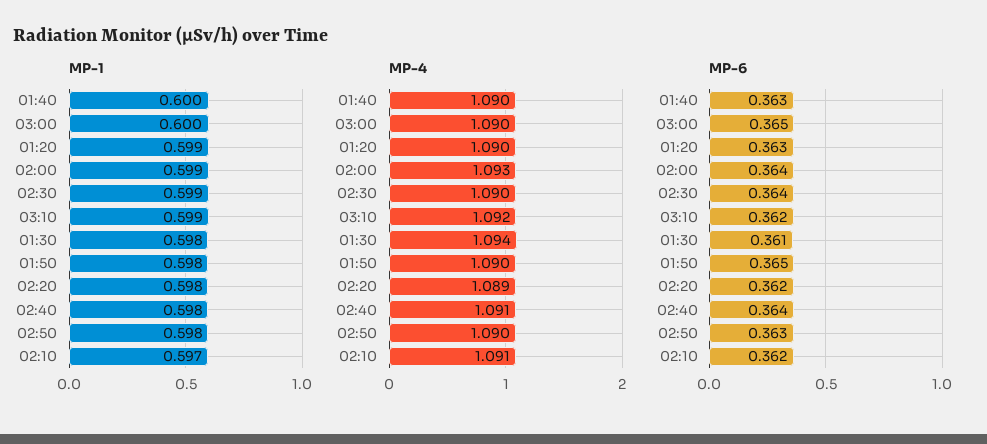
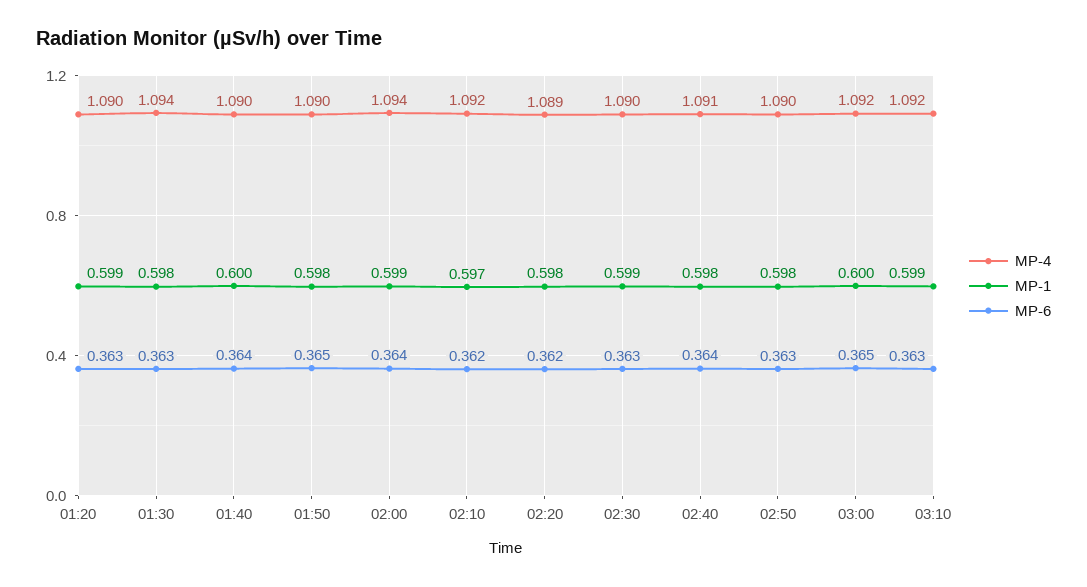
  {
    "MP-1": {
      "01:40": 0.6,
      "03:00": 0.6,
      "01:20": 0.599,
      "02:00": 0.599,
      "02:30": 0.599,
      "03:10": 0.599,
      "01:30": 0.598,
      "01:50": 0.598,
      "02:20": 0.598,
      "02:40": 0.598,
      "02:50": 0.598,
      "02:10": 0.597
    },
    "MP-4": {
      "01:40": 1.09,
-     "03:00": 1.09,
+     "03:00": 1.092,
      "01:20": 1.09,
-     "02:00": 1.093,
+     "02:00": 1.094,
      "02:30": 1.09,
      "03:10": 1.092,
      "01:30": 1.094,
      "01:50": 1.09,
      "02:20": 1.089,
      "02:40": 1.091,
      "02:50": 1.09,
-     "02:10": 1.091
+     "02:10": 1.092
    },
    "MP-6": {
-     "01:40": 0.363,
+     "01:40": 0.364,
      "03:00": 0.365,
      "01:20": 0.363,
      "02:00": 0.364,
-     "02:30": 0.364,
+     "02:30": 0.363,
-     "03:10": 0.362,
+     "03:10": 0.363,
-     "01:30": 0.361,
+     "01:30": 0.363,
      "01:50": 0.365,
      "02:20": 0.362,
      "02:40": 0.364,
      "02:50": 0.363,
      "02:10": 0.362
    }
  }

